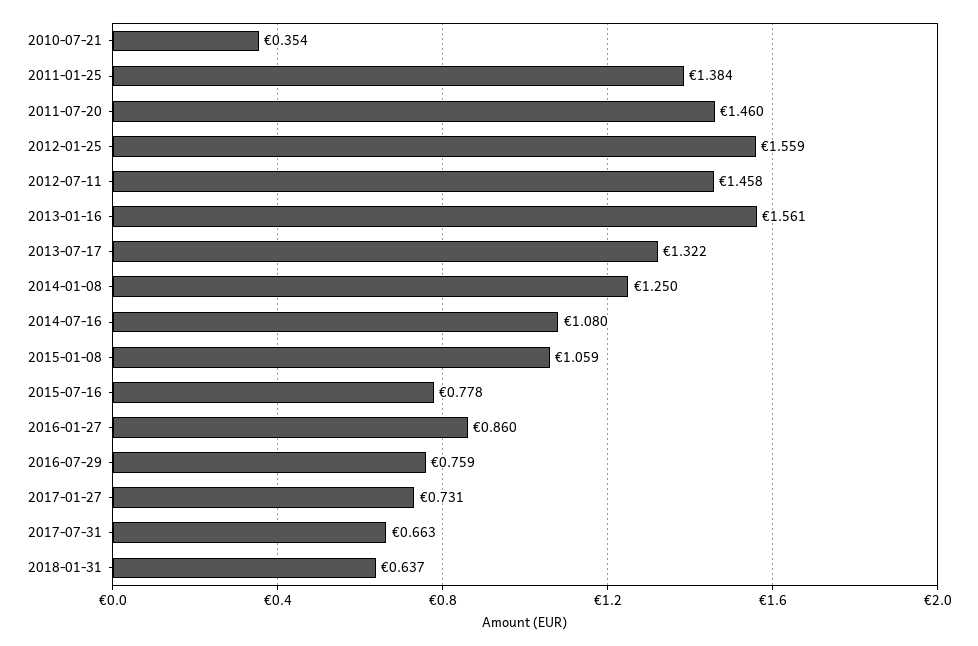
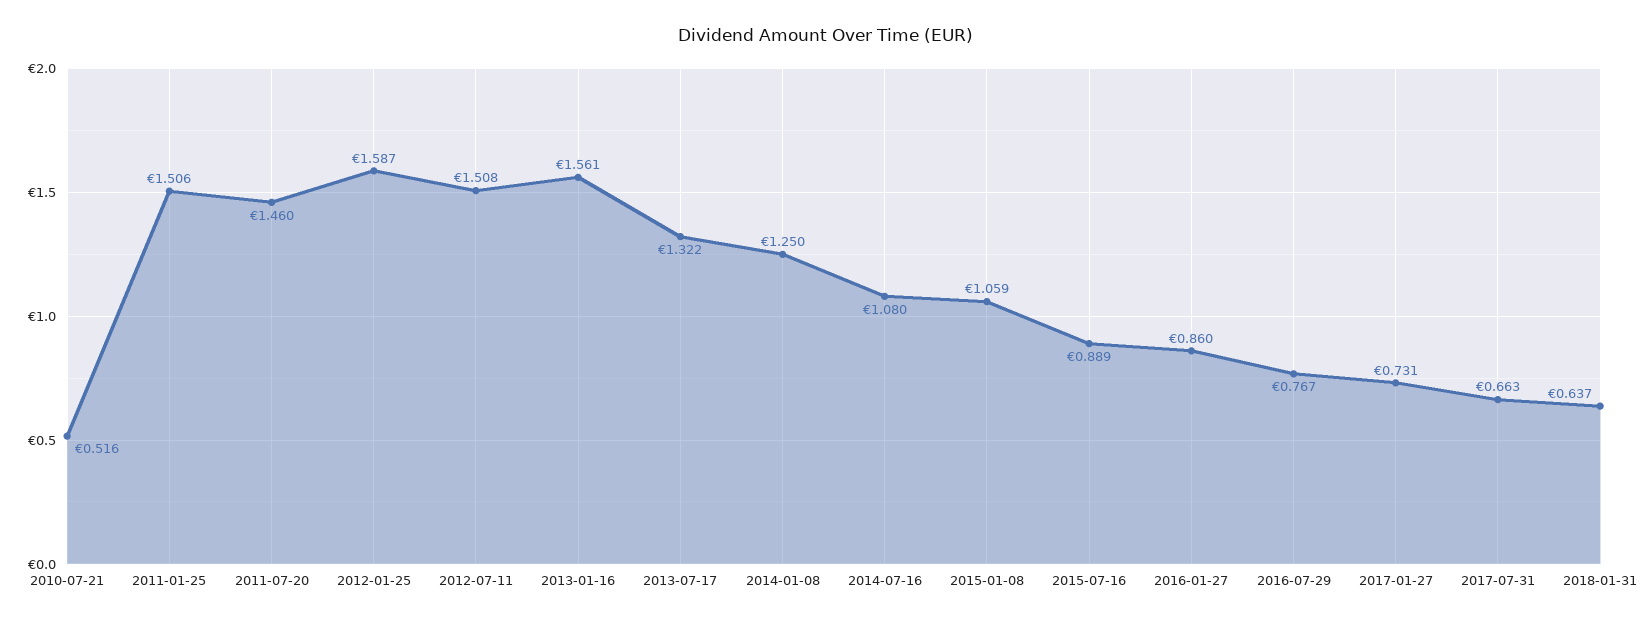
  {
-   "2010-07-21": 0.354,
+   "2010-07-21": 0.516,
-   "2011-01-25": 1.384,
+   "2011-01-25": 1.506,
    "2011-07-20": 1.46,
-   "2012-01-25": 1.559,
+   "2012-01-25": 1.587,
-   "2012-07-11": 1.458,
+   "2012-07-11": 1.508,
    "2013-01-16": 1.561,
    "2013-07-17": 1.322,
    "2014-01-08": 1.25,
    "2014-07-16": 1.08,
    "2015-01-08": 1.059,
-   "2015-07-16": 0.778,
+   "2015-07-16": 0.889,
    "2016-01-27": 0.86,
-   "2016-07-29": 0.759,
+   "2016-07-29": 0.767,
    "2017-01-27": 0.731,
    "2017-07-31": 0.663,
    "2018-01-31": 0.637
  }

